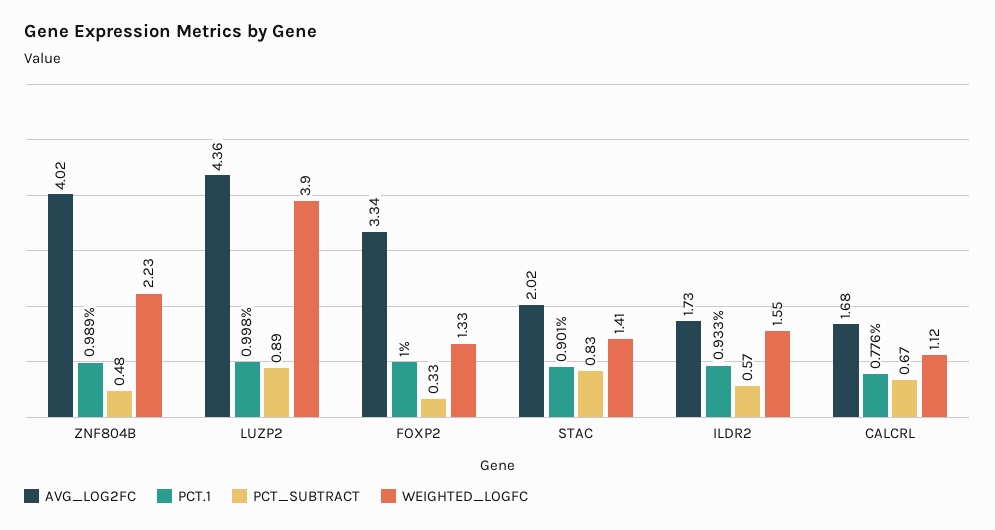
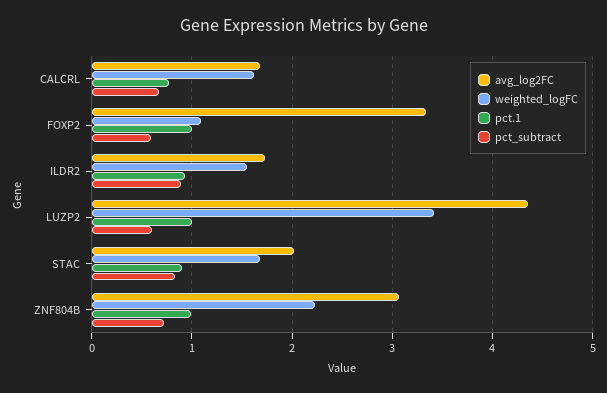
  {
    "AVG_LOG2FC": {
-     "ZNF804B": 4.02,
+     "ZNF804B": 3.1,
      "LUZP2": 4.36,
      "FOXP2": 3.34,
      "STAC": 2.02,
      "ILDR2": 1.73,
      "CALCRL": 1.68
    },
    "PCT.1": {
      "ZNF804B": 0.989,
      "LUZP2": 0.998,
      "FOXP2": 1,
      "STAC": 0.901,
      "ILDR2": 0.933,
      "CALCRL": 0.776
    },
    "PCT_SUBTRACT": {
-     "ZNF804B": 0.48,
+     "ZNF804B": 0.7,
-     "LUZP2": 0.89,
+     "LUZP2": 0.6,
-     "FOXP2": 0.33,
+     "FOXP2": 0.6,
      "STAC": 0.83,
-     "ILDR2": 0.57,
+     "ILDR2": 0.9,
      "CALCRL": 0.67
    },
    "WEIGHTED_LOGFC": {
      "ZNF804B": 2.23,
-     "LUZP2": 3.9,
+     "LUZP2": 3.4,
-     "FOXP2": 1.33,
+     "FOXP2": 1.1,
-     "STAC": 1.41,
+     "STAC": 1.7,
      "ILDR2": 1.55,
-     "CALCRL": 1.12
+     "CALCRL": 1.6
    }
  }

